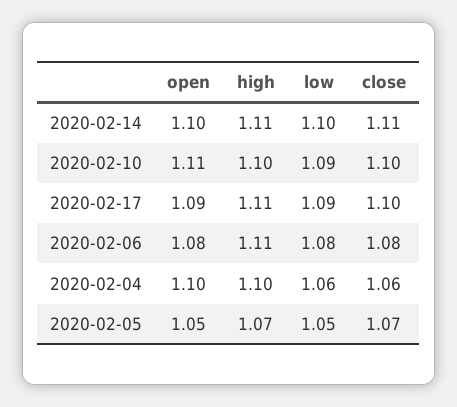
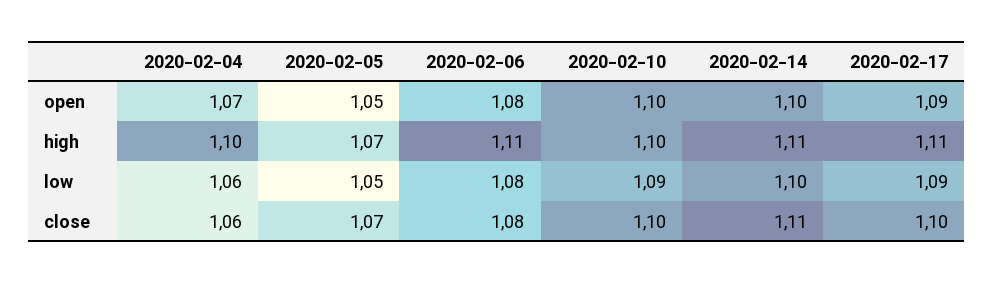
  {
    "open": {
      "2020-02-14": 1.1,
-     "2020-02-10": 1.11,
+     "2020-02-10": 1.1,
      "2020-02-17": 1.09,
      "2020-02-06": 1.08,
-     "2020-02-04": 1.1,
+     "2020-02-04": 1.07,
      "2020-02-05": 1.05
    },
    "high": {
      "2020-02-14": 1.11,
      "2020-02-10": 1.1,
      "2020-02-17": 1.11,
      "2020-02-06": 1.11,
      "2020-02-04": 1.1,
      "2020-02-05": 1.07
    },
    "low": {
      "2020-02-14": 1.1,
      "2020-02-10": 1.09,
      "2020-02-17": 1.09,
      "2020-02-06": 1.08,
      "2020-02-04": 1.06,
      "2020-02-05": 1.05
    },
    "close": {
      "2020-02-14": 1.11,
      "2020-02-10": 1.1,
      "2020-02-17": 1.1,
      "2020-02-06": 1.08,
      "2020-02-04": 1.06,
      "2020-02-05": 1.07
    }
  }

